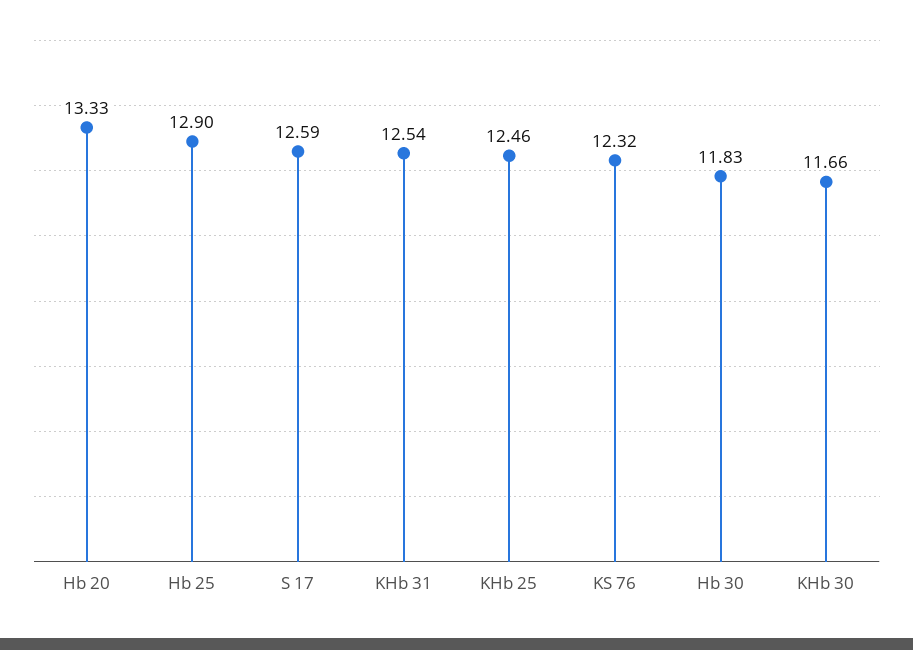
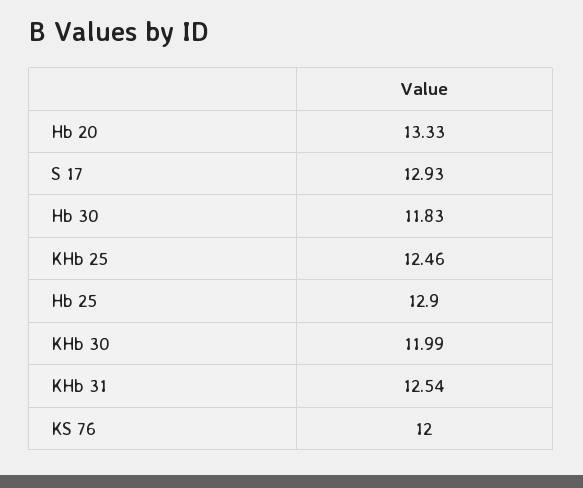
  {
    "Hb 20": 13.33,
    "Hb 25": 12.9,
-   "S 17": 12.59,
+   "S 17": 12.93,
    "KHb 31": 12.54,
    "KHb 25": 12.46,
-   "KS 76": 12.32,
+   "KS 76": 12,
    "Hb 30": 11.83,
-   "KHb 30": 11.66
+   "KHb 30": 11.99
  }

